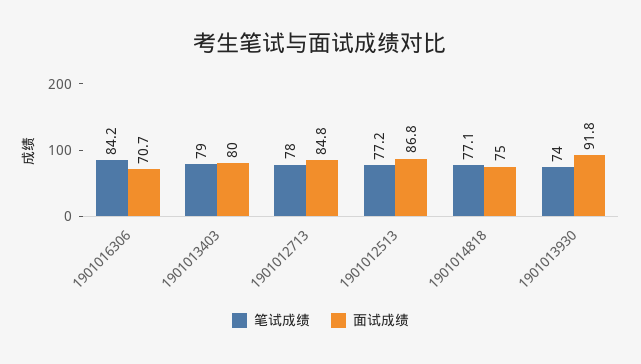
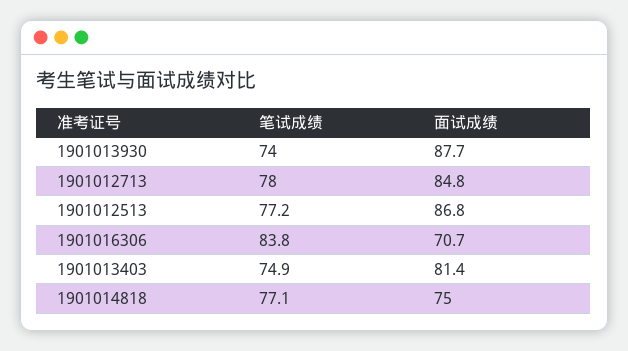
  {
    "笔试成绩": {
-     "1901016306": 84.2,
+     "1901016306": 83.8,
-     "1901013403": 79,
+     "1901013403": 74.9,
      "1901012713": 78,
      "1901012513": 77.2,
      "1901014818": 77.1,
      "1901013930": 74
    },
    "面试成绩": {
      "1901016306": 70.7,
-     "1901013403": 80,
+     "1901013403": 81.4,
      "1901012713": 84.8,
      "1901012513": 86.8,
      "1901014818": 75,
-     "1901013930": 91.8
+     "1901013930": 87.7
    }
  }

